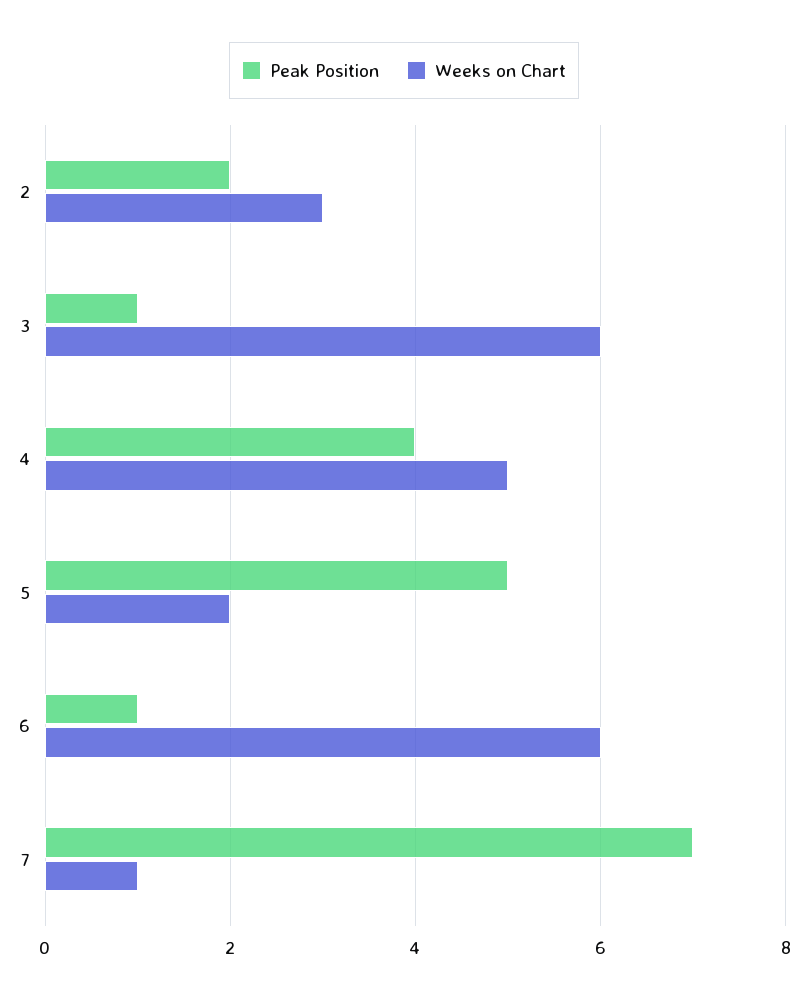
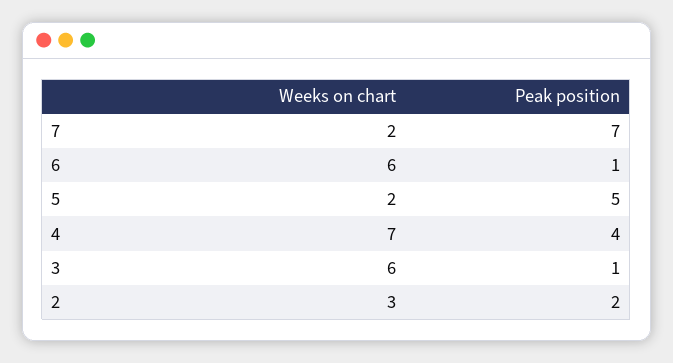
  {
    "Peak Position": {
      "2": 2,
      "3": 1,
      "4": 4,
      "5": 5,
      "6": 1,
      "7": 7
    },
    "Weeks on Chart": {
      "2": 3,
      "3": 6,
-     "4": 5,
+     "4": 7,
      "5": 2,
      "6": 6,
-     "7": 1
+     "7": 2
    }
  }

